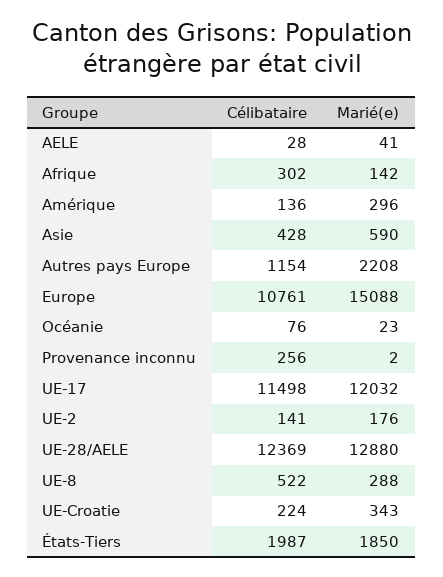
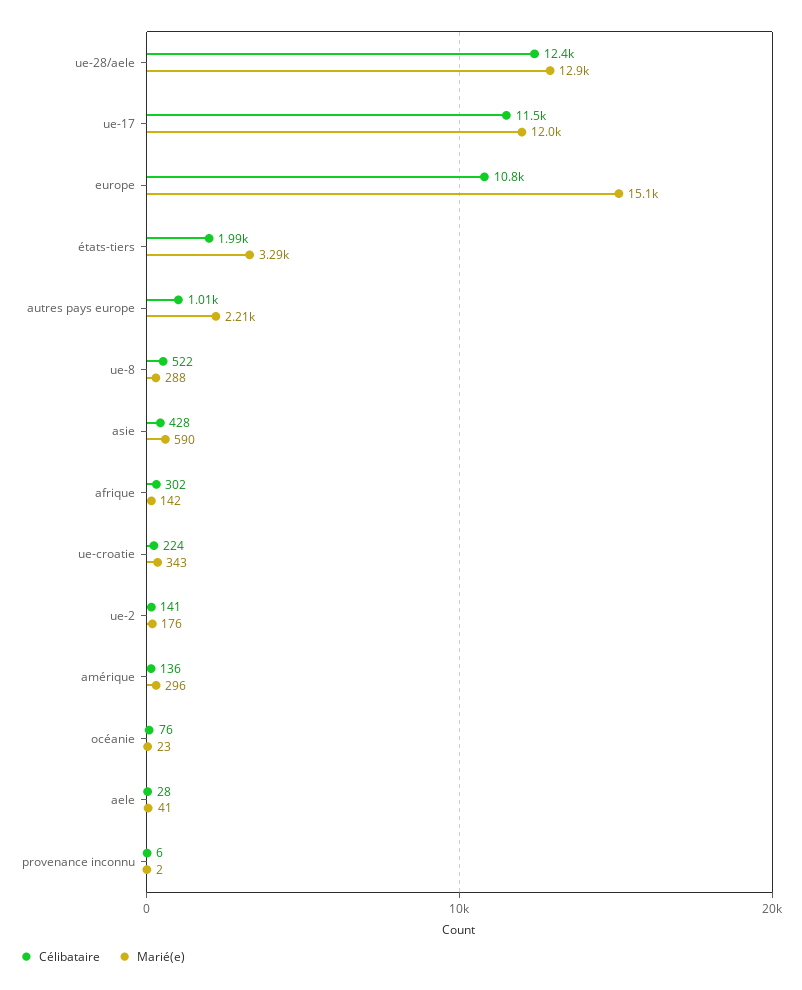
  {
    "Célibataire": {
      "AELE": 28,
      "Afrique": 302,
      "Amérique": 136,
      "Asie": 428,
-     "Autres pays Europe": 1154,
+     "Autres pays Europe": 1010,
      "Europe": 10761,
      "Océanie": 76,
-     "Provenance inconnu": 256,
+     "Provenance inconnu": 6,
      "UE-17": 11498,
      "UE-2": 141,
      "UE-28/AELE": 12369,
      "UE-8": 522,
      "UE-Croatie": 224,
      "États-Tiers": 1987
    },
    "Marié(e)": {
      "AELE": 41,
      "Afrique": 142,
      "Amérique": 296,
      "Asie": 590,
      "Autres pays Europe": 2208,
      "Europe": 15088,
      "Océanie": 23,
      "Provenance inconnu": 2,
      "UE-17": 12032,
      "UE-2": 176,
      "UE-28/AELE": 12880,
      "UE-8": 288,
      "UE-Croatie": 343,
-     "États-Tiers": 1850
+     "États-Tiers": 3290
    }
  }

